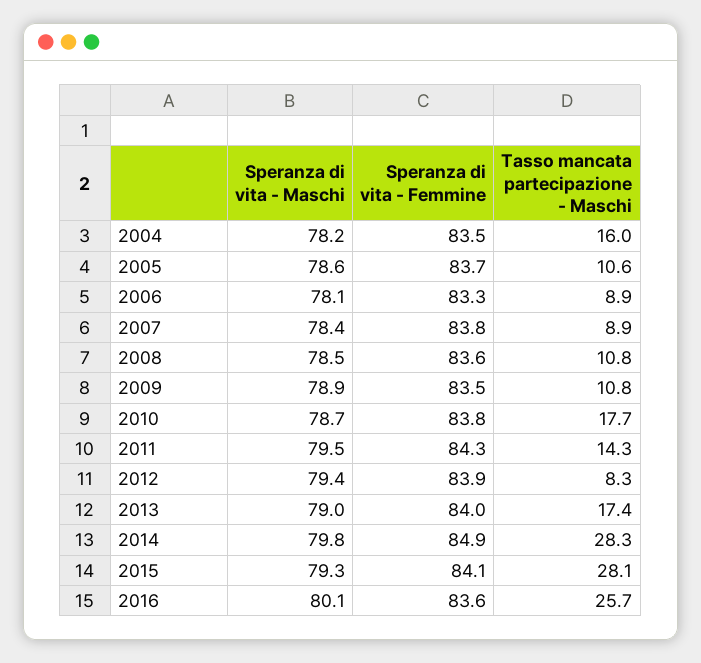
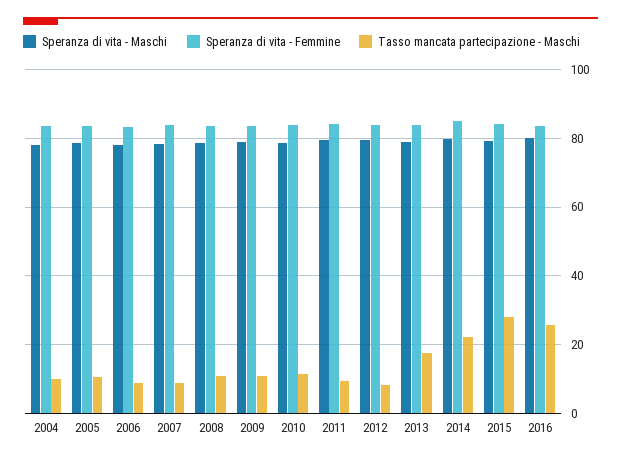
  {
    "Speranza di vita - Maschi": {
      "2004": 78.2,
      "2005": 78.6,
      "2006": 78.1,
      "2007": 78.4,
      "2008": 78.5,
      "2009": 78.9,
      "2010": 78.7,
      "2011": 79.5,
      "2012": 79.4,
      "2013": 79,
      "2014": 79.8,
      "2015": 79.3,
      "2016": 80.1
    },
    "Speranza di vita - Femmine": {
      "2004": 83.5,
      "2005": 83.7,
      "2006": 83.3,
      "2007": 83.8,
      "2008": 83.6,
      "2009": 83.5,
      "2010": 83.8,
      "2011": 84.3,
      "2012": 83.9,
      "2013": 84,
      "2014": 84.9,
      "2015": 84.1,
      "2016": 83.6
    },
    "Tasso mancata partecipazione - Maschi": {
-     "2004": 16,
+     "2004": 10,
      "2005": 10.6,
      "2006": 8.9,
      "2007": 8.9,
      "2008": 10.8,
      "2009": 10.8,
-     "2010": 17.7,
+     "2010": 12,
-     "2011": 14.3,
+     "2011": 10,
      "2012": 8.3,
      "2013": 17.4,
-     "2014": 28.3,
+     "2014": 22,
      "2015": 28.1,
      "2016": 25.7
    }
  }

